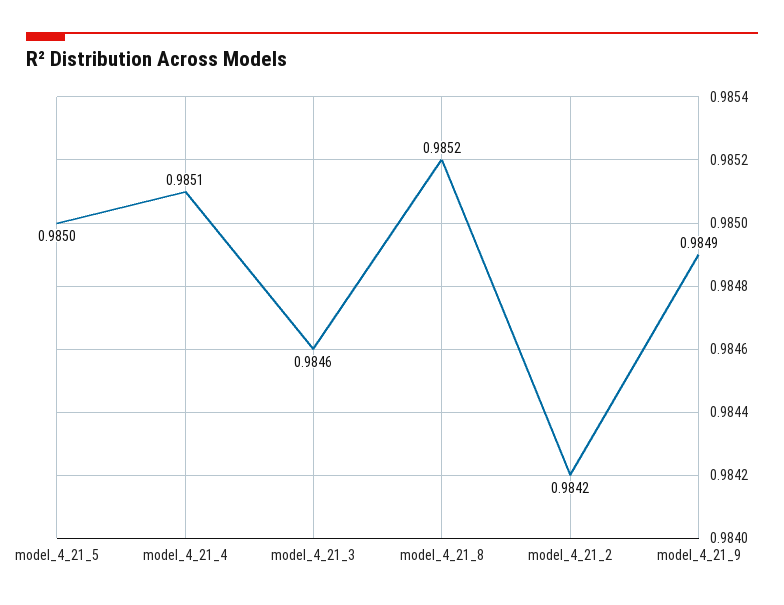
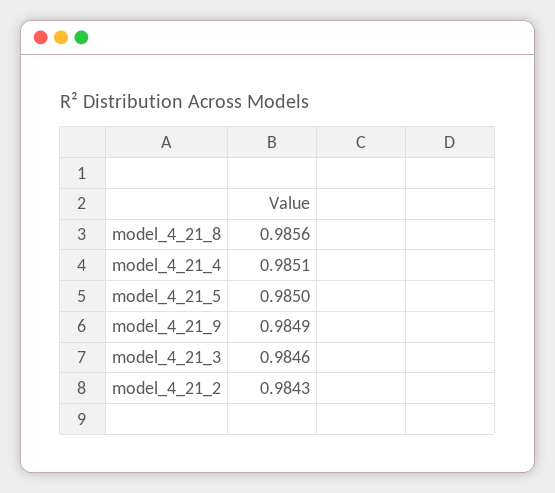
  {
    "model_4_21_5": 0.985,
    "model_4_21_4": 0.9851,
    "model_4_21_3": 0.9846,
-   "model_4_21_8": 0.9852,
+   "model_4_21_8": 0.9856,
-   "model_4_21_2": 0.9842,
+   "model_4_21_2": 0.9843,
    "model_4_21_9": 0.9849
  }

